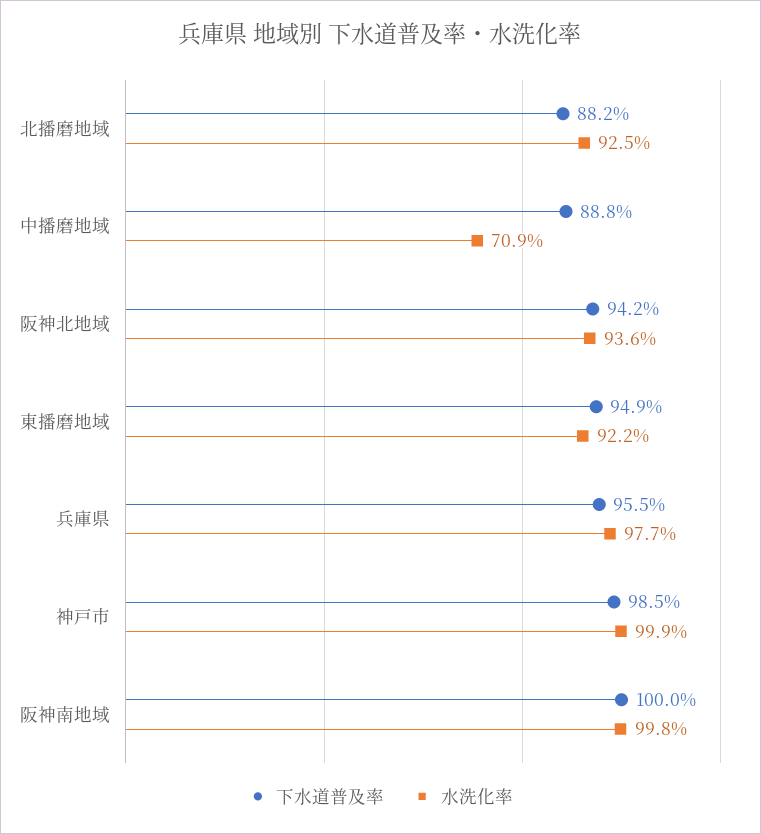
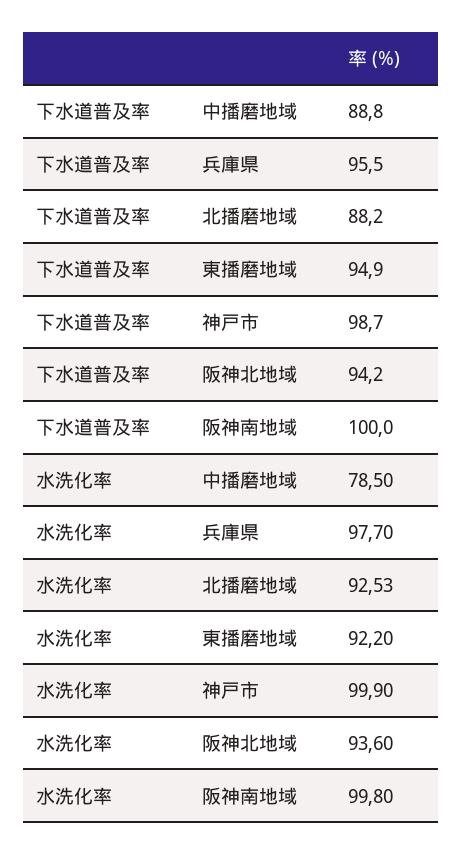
  {
    "下水道普及率": {
      "北播磨地域": 88.2,
      "中播磨地域": 88.8,
      "阪神北地域": 94.2,
      "東播磨地域": 94.9,
      "兵庫県": 95.5,
-     "神戸市": 98.5,
+     "神戸市": 98.7,
      "阪神南地域": 100
    },
    "水洗化率": {
      "北播磨地域": 92.53,
-     "中播磨地域": 70.9,
+     "中播磨地域": 78.5,
      "阪神北地域": 93.6,
      "東播磨地域": 92.2,
      "兵庫県": 97.7,
      "神戸市": 99.9,
      "阪神南地域": 99.8
    }
  }

